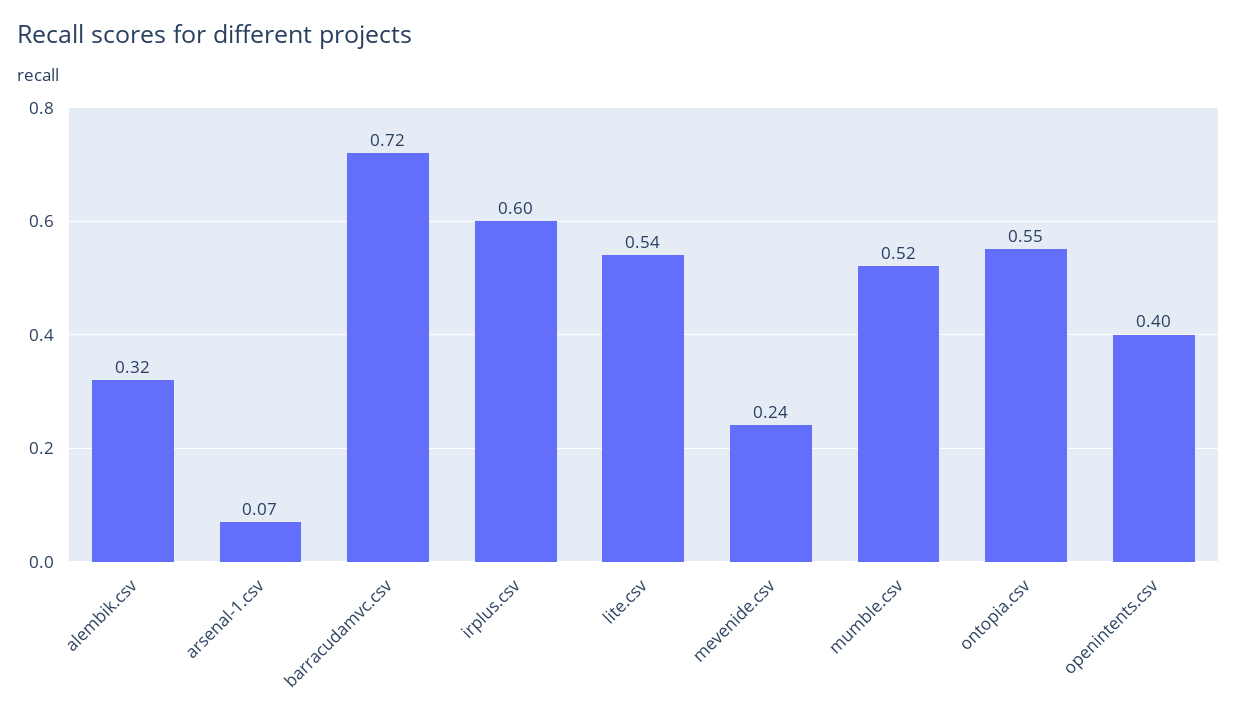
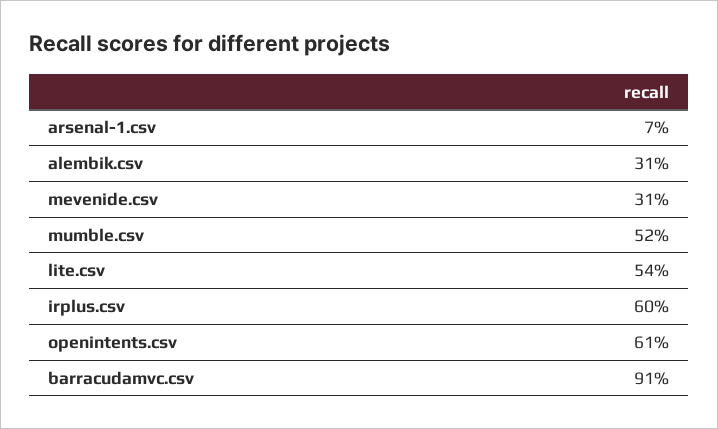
  {
-   "alembik.csv": 0.32,
+   "alembik.csv": 0.31,
    "arsenal-1.csv": 0.07,
-   "barracudamvc.csv": 0.72,
+   "barracudamvc.csv": 0.91,
    "irplus.csv": 0.6,
    "lite.csv": 0.54,
-   "mevenide.csv": 0.24,
+   "mevenide.csv": 0.31,
    "mumble.csv": 0.52,
-   "ontopia.csv": 0.55,
-   "openintents.csv": 0.4
+   "openintents.csv": 0.61
  }

